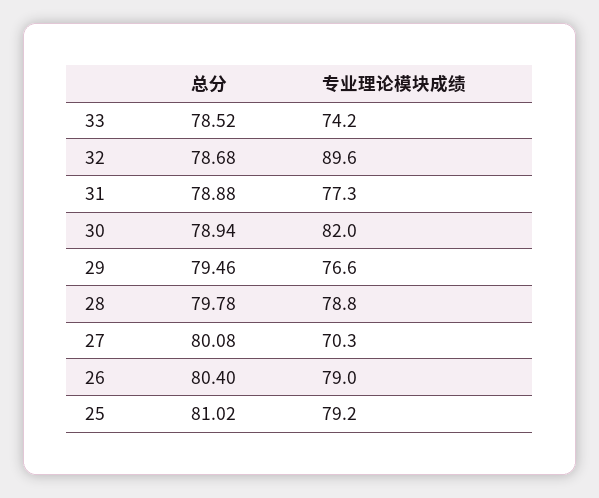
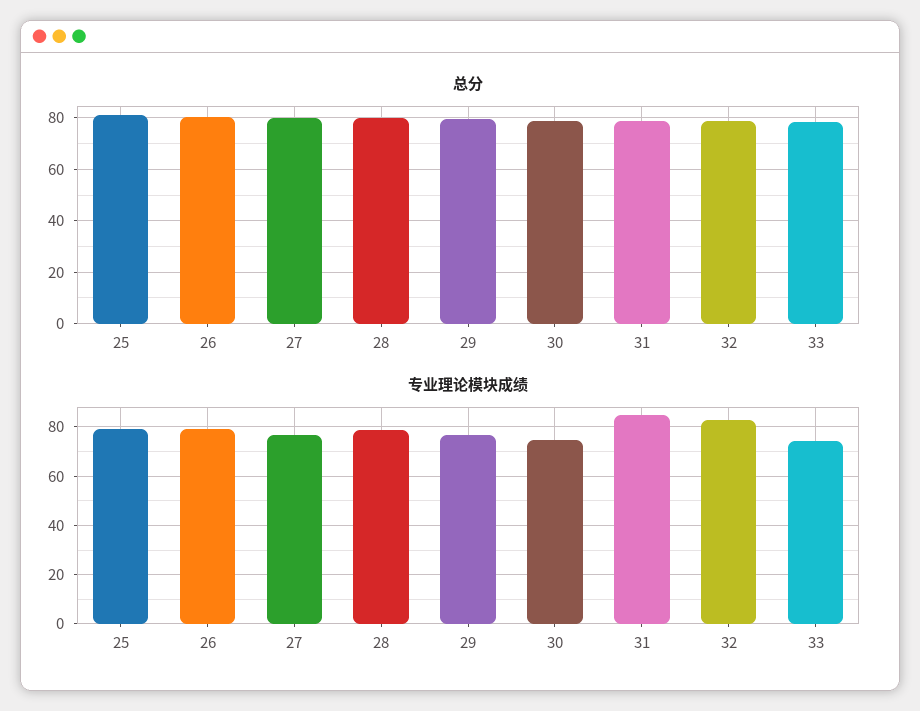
  {
    "总分": {
      "33": 78.52,
      "32": 78.68,
      "31": 78.88,
      "30": 78.94,
      "29": 79.46,
      "28": 79.78,
      "27": 80.08,
      "26": 80.4,
      "25": 81.02
    },
    "专业理论模块成绩": {
      "33": 74.2,
-     "32": 89.6,
+     "32": 82.5,
-     "31": 77.3,
+     "31": 85,
-     "30": 82,
+     "30": 75,
      "29": 76.6,
      "28": 78.8,
-     "27": 70.3,
+     "27": 77.5,
      "26": 79,
      "25": 79.2
    }
  }

